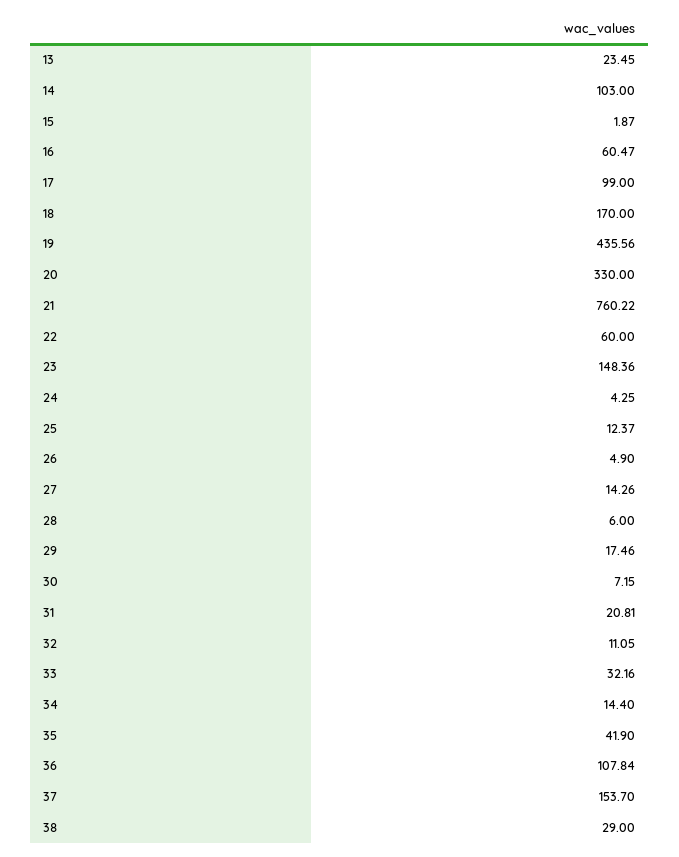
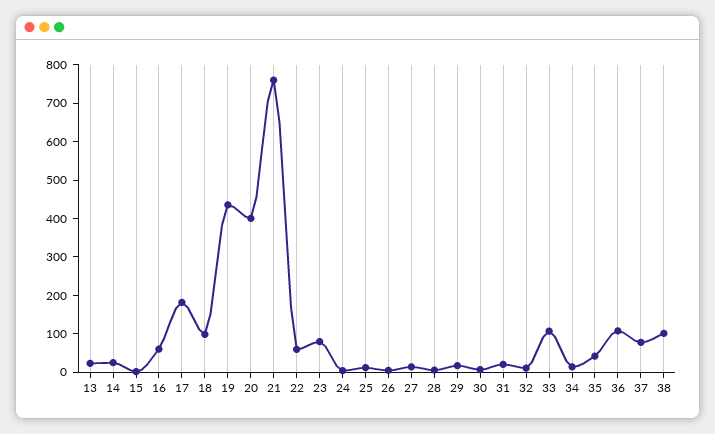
  {
    "13": 23.45,
-   "14": 103,
+   "14": 25,
    "15": 1.87,
    "16": 60.47,
-   "17": 99,
+   "17": 175,
-   "18": 170,
+   "18": 100,
    "19": 435.56,
-   "20": 330,
+   "20": 400,
    "21": 760.22,
    "22": 60,
-   "23": 148.36,
+   "23": 75,
    "24": 4.25,
    "25": 12.37,
    "26": 4.9,
    "27": 14.26,
    "28": 6,
    "29": 17.46,
    "30": 7.15,
    "31": 20.81,
    "32": 11.05,
-   "33": 32.16,
+   "33": 100,
    "34": 14.4,
    "35": 41.9,
    "36": 107.84,
-   "37": 153.7,
+   "37": 75,
-   "38": 29
+   "38": 100
  }

